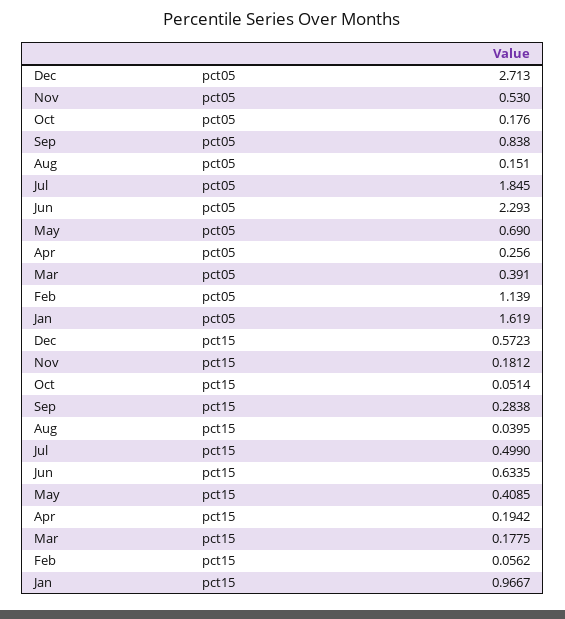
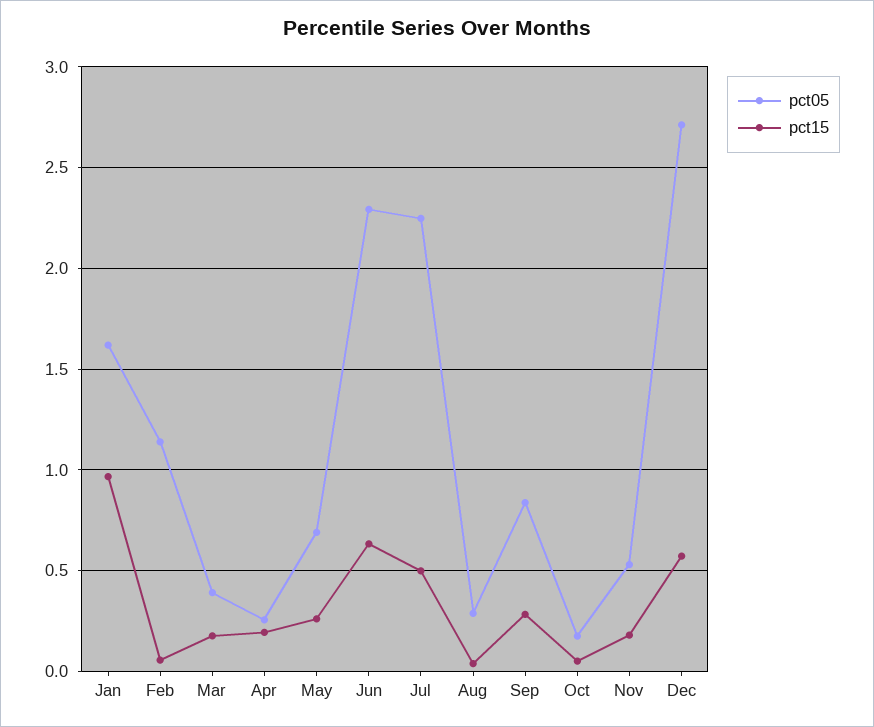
  {
    "pct05": {
      "Dec": 2.713,
      "Nov": 0.53,
      "Oct": 0.176,
      "Sep": 0.838,
-     "Aug": 0.151,
+     "Aug": 0.3,
-     "Jul": 1.845,
+     "Jul": 2.25,
      "Jun": 2.293,
      "May": 0.69,
      "Apr": 0.256,
      "Mar": 0.391,
      "Feb": 1.139,
      "Jan": 1.619
    },
    "pct15": {
      "Dec": 0.5723,
      "Nov": 0.1812,
      "Oct": 0.0514,
      "Sep": 0.2838,
      "Aug": 0.0395,
      "Jul": 0.499,
      "Jun": 0.6335,
-     "May": 0.4085,
+     "May": 0.25,
      "Apr": 0.1942,
      "Mar": 0.1775,
      "Feb": 0.0562,
      "Jan": 0.9667
    }
  }

